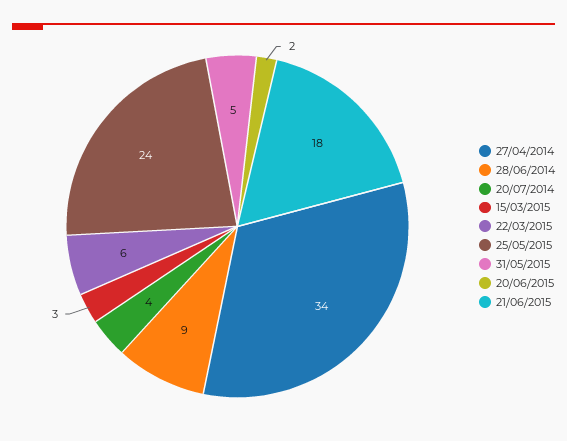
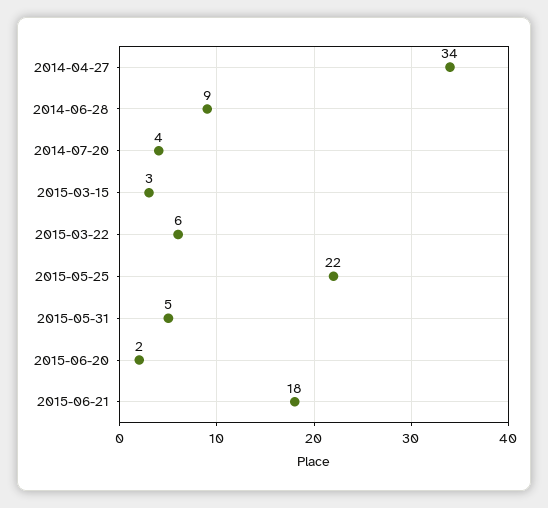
  {
    "27/04/2014": 34,
    "28/06/2014": 9,
    "20/07/2014": 4,
    "15/03/2015": 3,
    "22/03/2015": 6,
-   "25/05/2015": 24,
+   "25/05/2015": 22,
    "31/05/2015": 5,
    "20/06/2015": 2,
    "21/06/2015": 18
  }

